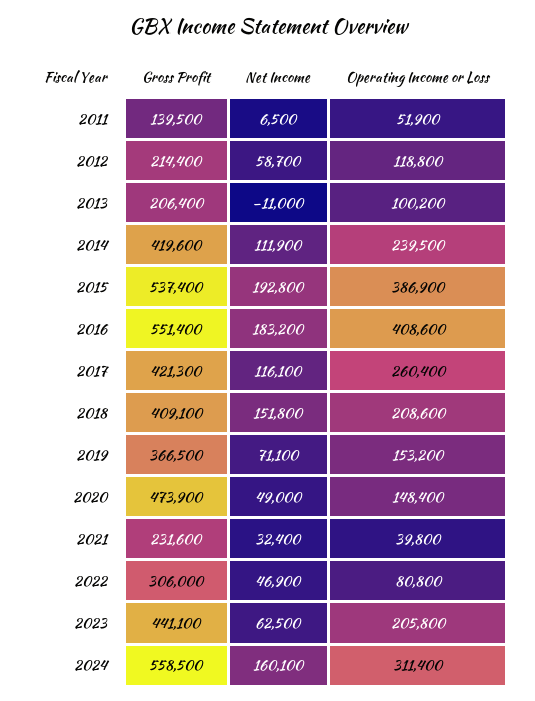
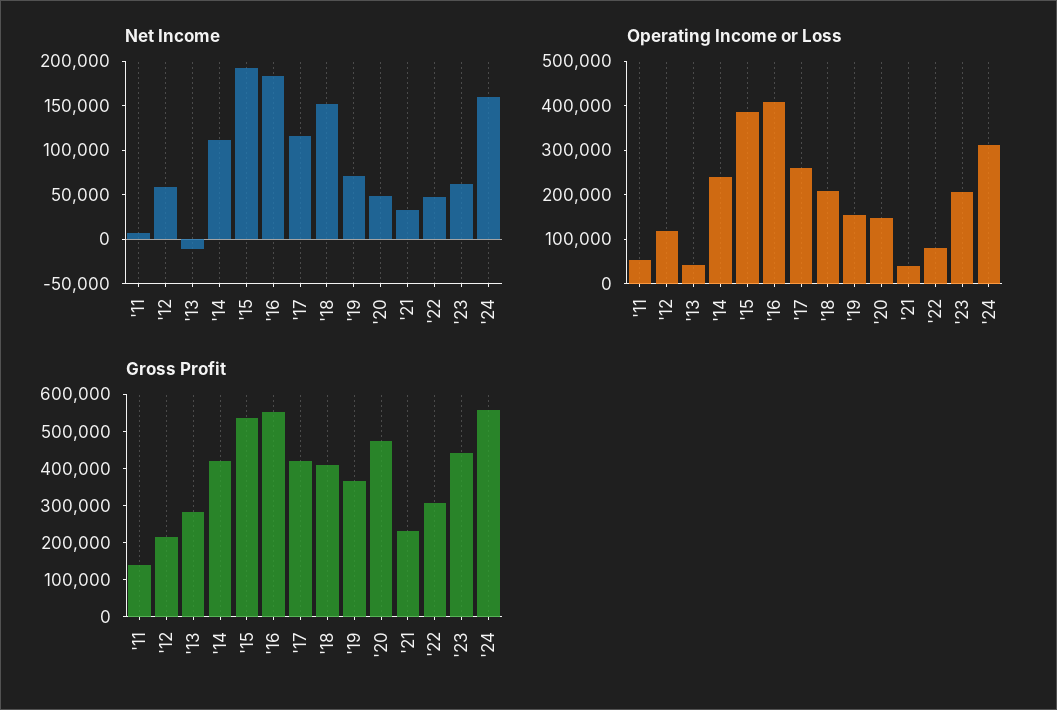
  {
    "Gross Profit": {
      "2011": 139500,
      "2012": 214400,
-     "2013": 206400,
+     "2013": 275000,
      "2014": 419600,
      "2015": 537400,
      "2016": 551400,
      "2017": 421300,
      "2018": 409100,
      "2019": 366500,
      "2020": 473900,
      "2021": 231600,
      "2022": 306000,
      "2023": 441100,
      "2024": 558500
    },
    "Net Income": {
      "2011": 6500,
      "2012": 58700,
      "2013": -11000,
      "2014": 111900,
      "2015": 192800,
      "2016": 183200,
      "2017": 116100,
      "2018": 151800,
      "2019": 71100,
      "2020": 49000,
      "2021": 32400,
      "2022": 46900,
      "2023": 62500,
      "2024": 160100
    },
    "Operating Income or Loss": {
      "2011": 51900,
      "2012": 118800,
-     "2013": 100200,
+     "2013": 40000,
      "2014": 239500,
      "2015": 386900,
      "2016": 408600,
      "2017": 260400,
      "2018": 208600,
      "2019": 153200,
      "2020": 148400,
      "2021": 39800,
      "2022": 80800,
      "2023": 205800,
      "2024": 311400
    }
  }

